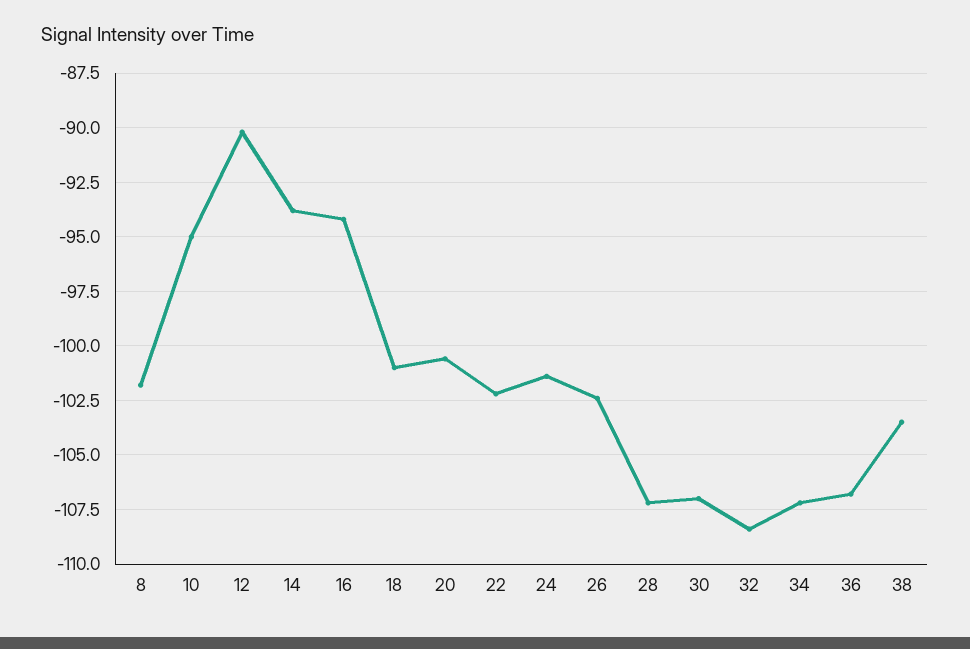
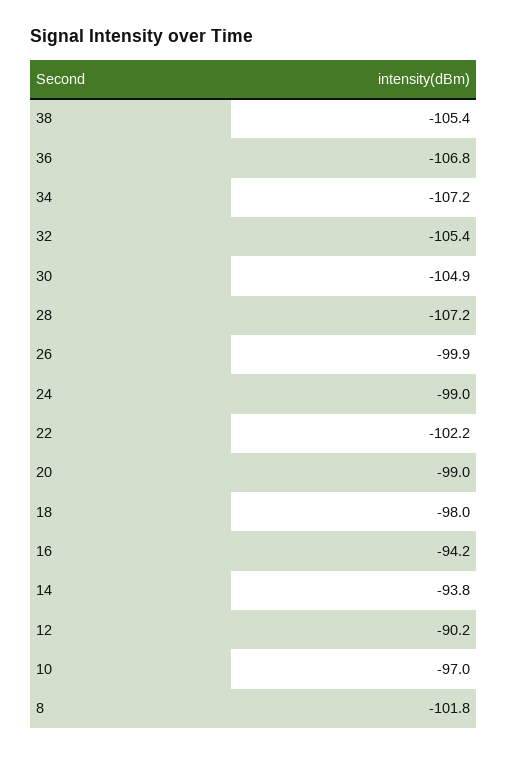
  {
    "8": -101.8,
-   "10": -95,
+   "10": -97,
    "12": -90.2,
    "14": -93.8,
    "16": -94.2,
-   "18": -101,
+   "18": -98,
-   "20": -100.5,
+   "20": -99,
    "22": -102.2,
-   "24": -101.5,
+   "24": -99,
-   "26": -102.5,
+   "26": -99.9,
    "28": -107.2,
-   "30": -107,
+   "30": -104.9,
-   "32": -108.5,
+   "32": -105.4,
    "34": -107.2,
    "36": -106.8,
-   "38": -103.5
+   "38": -105.4
  }

